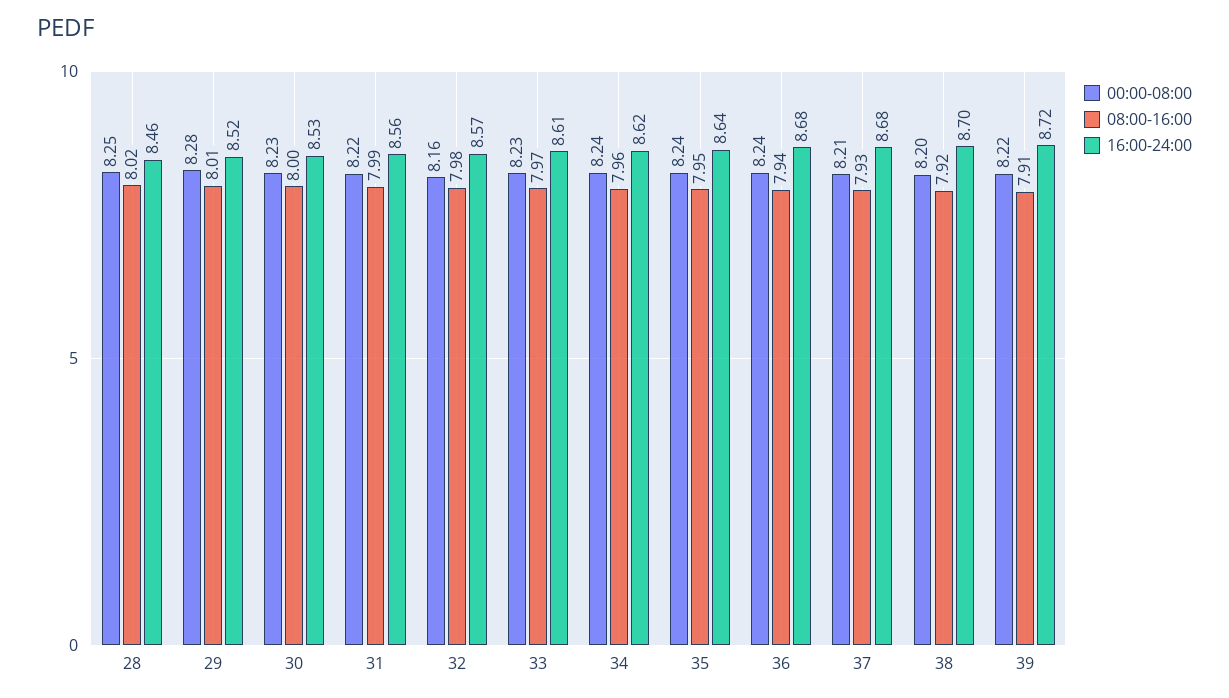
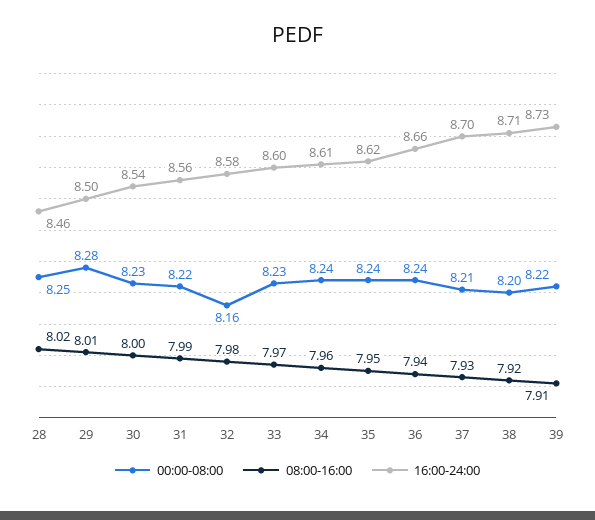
  {
    "00:00-08:00": {
      "28": 8.25,
      "29": 8.28,
      "30": 8.23,
      "31": 8.22,
      "32": 8.16,
      "33": 8.23,
      "34": 8.24,
      "35": 8.24,
      "36": 8.24,
      "37": 8.21,
      "38": 8.2,
      "39": 8.22
    },
    "08:00-16:00": {
      "28": 8.02,
      "29": 8.01,
      "30": 8,
      "31": 7.99,
      "32": 7.98,
      "33": 7.97,
      "34": 7.96,
      "35": 7.95,
      "36": 7.94,
      "37": 7.93,
      "38": 7.92,
      "39": 7.91
    },
    "16:00-24:00": {
      "28": 8.46,
-     "29": 8.52,
+     "29": 8.5,
-     "30": 8.53,
+     "30": 8.54,
      "31": 8.56,
-     "32": 8.57,
+     "32": 8.58,
-     "33": 8.61,
+     "33": 8.6,
-     "34": 8.62,
+     "34": 8.61,
-     "35": 8.64,
+     "35": 8.62,
-     "36": 8.68,
+     "36": 8.66,
-     "37": 8.68,
+     "37": 8.7,
-     "38": 8.7,
+     "38": 8.71,
-     "39": 8.72
+     "39": 8.73
    }
  }

